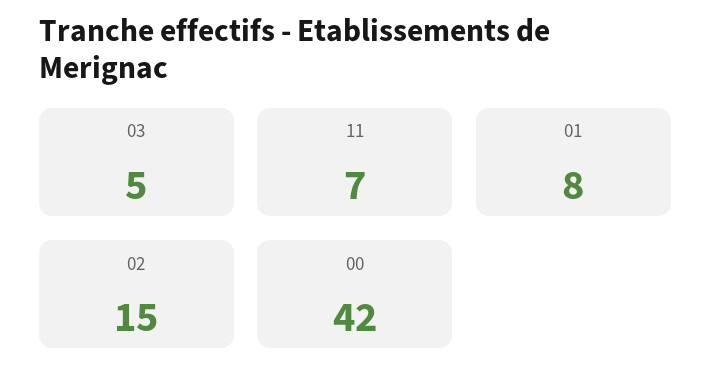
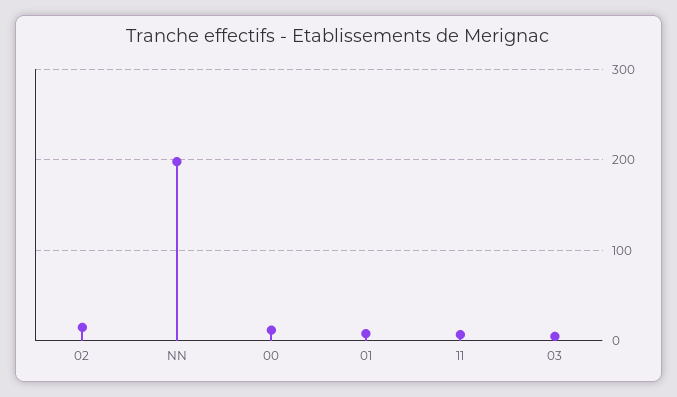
  {
    "03": 5,
    "11": 7,
    "01": 8,
    "02": 15,
-   "00": 42
+   "00": 10,
+   "NN": 200
  }

